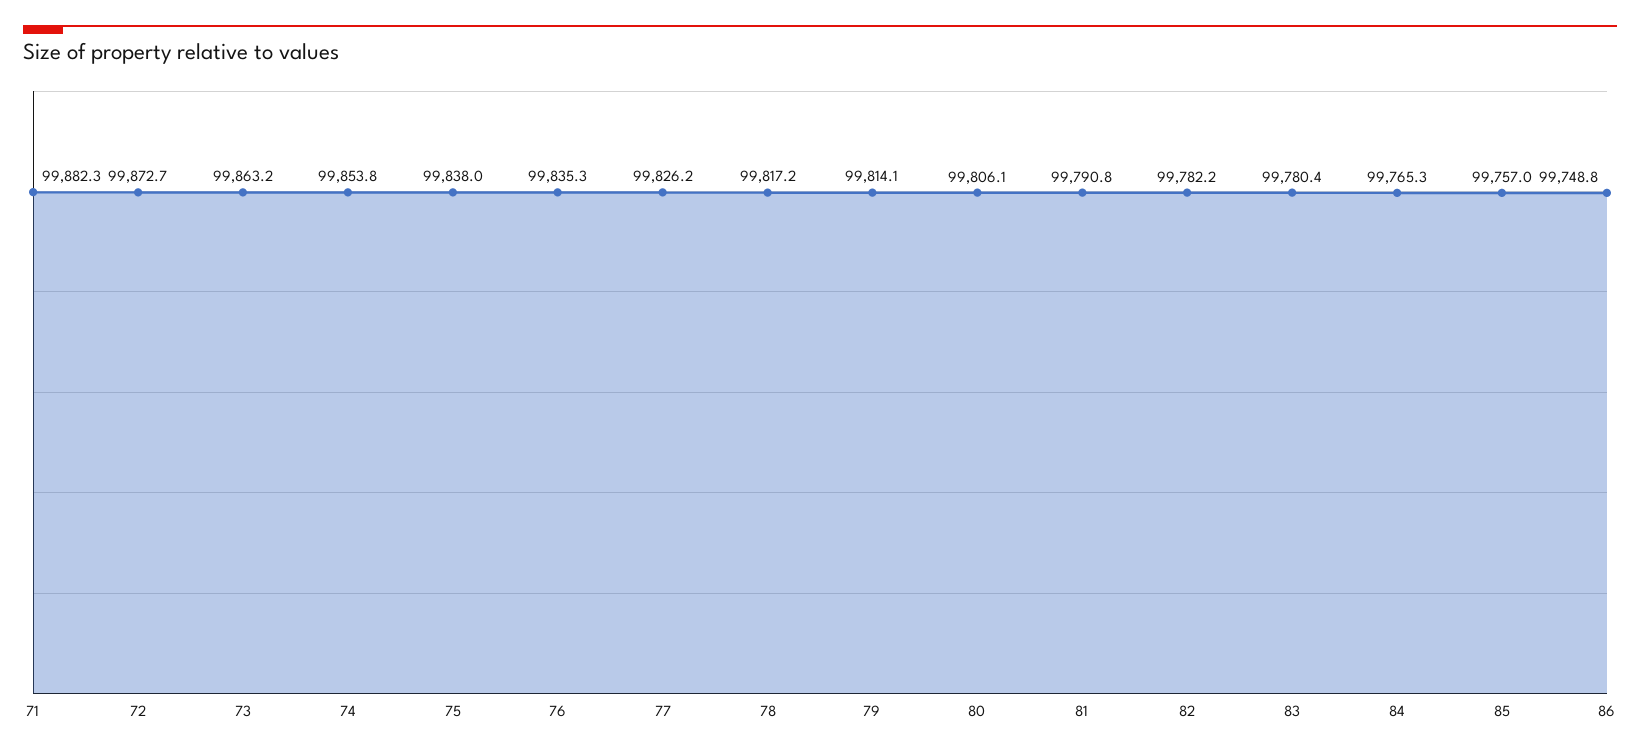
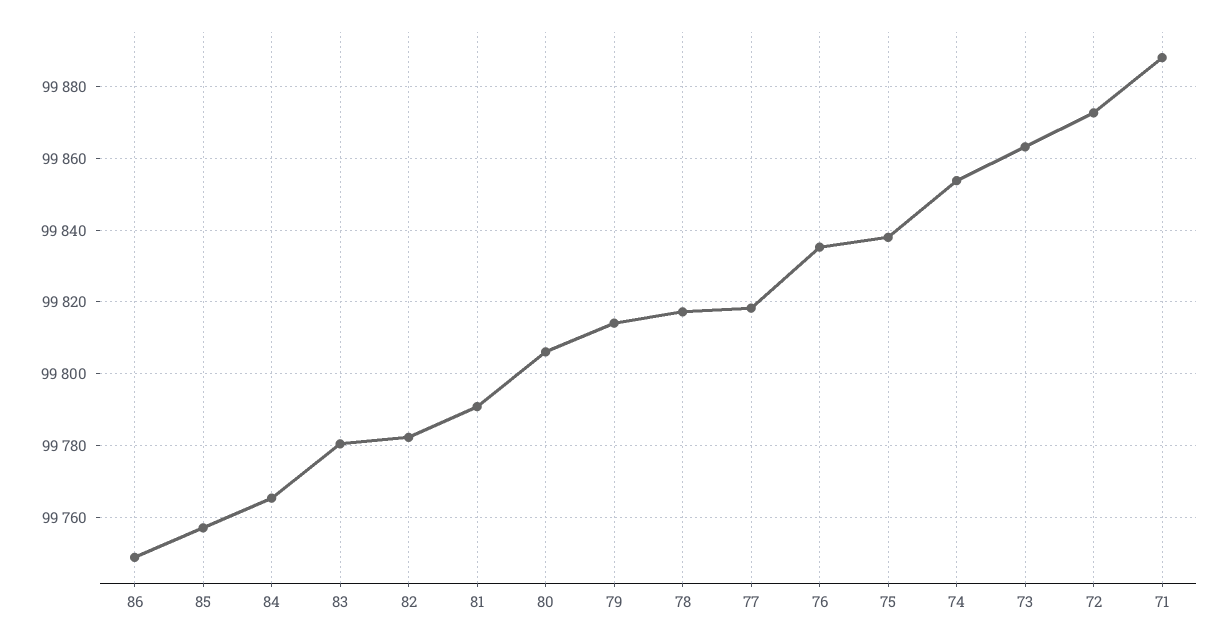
  {
-   "71": 99882.3,
+   "71": 99888,
    "72": 99872.7,
    "73": 99863.2,
    "74": 99853.8,
    "75": 99838,
    "76": 99835.3,
-   "77": 99826.2,
+   "77": 99818,
    "78": 99817.2,
    "79": 99814.1,
    "80": 99806.1,
    "81": 99790.8,
    "82": 99782.2,
    "83": 99780.4,
    "84": 99765.3,
    "85": 99757,
    "86": 99748.8
  }

